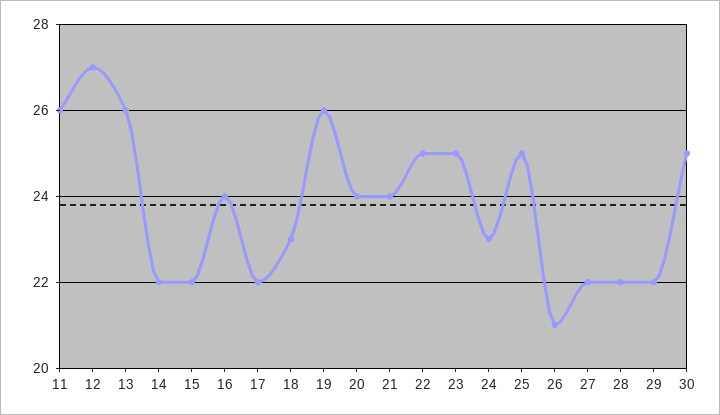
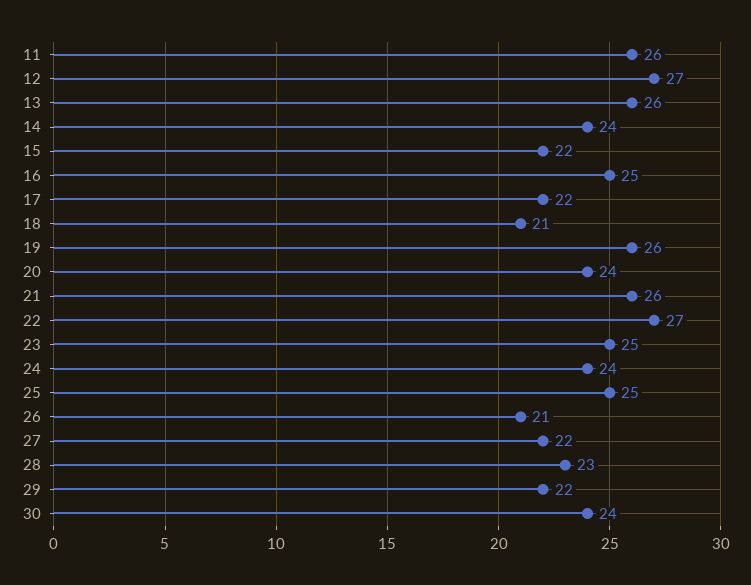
  {
    "11": 26,
    "12": 27,
    "13": 26,
-   "14": 22,
+   "14": 24,
    "15": 22,
-   "16": 24,
+   "16": 25,
    "17": 22,
-   "18": 23,
+   "18": 21,
    "19": 26,
    "20": 24,
-   "21": 24,
+   "21": 26,
-   "22": 25,
+   "22": 27,
    "23": 25,
-   "24": 23,
+   "24": 24,
    "25": 25,
    "26": 21,
    "27": 22,
-   "28": 22,
+   "28": 23,
    "29": 22,
-   "30": 25
+   "30": 24
  }

